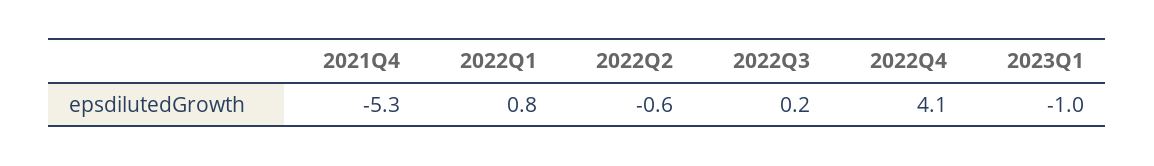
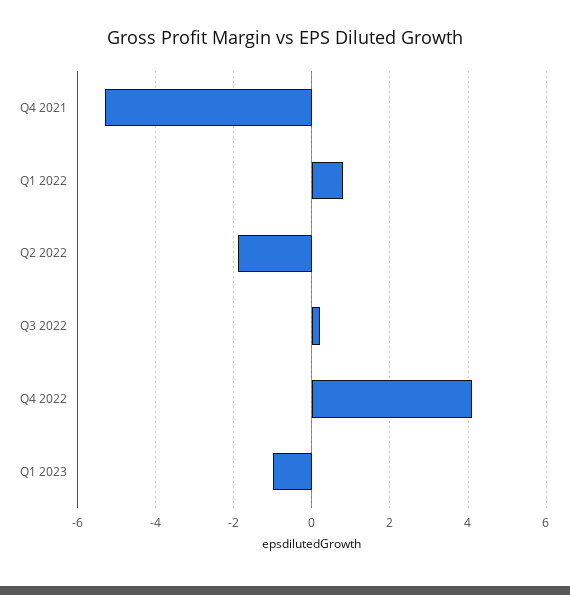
  {
    "2021Q4": -5.3,
    "2022Q1": 0.8,
-   "2022Q2": -0.6,
+   "2022Q2": -2,
    "2022Q3": 0.2,
    "2022Q4": 4.1,
    "2023Q1": -1
  }

